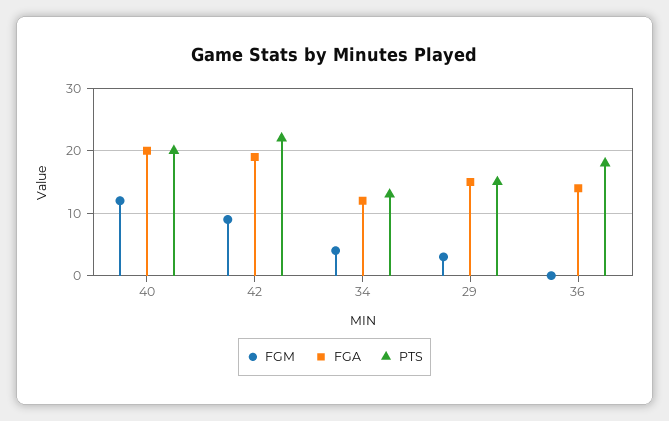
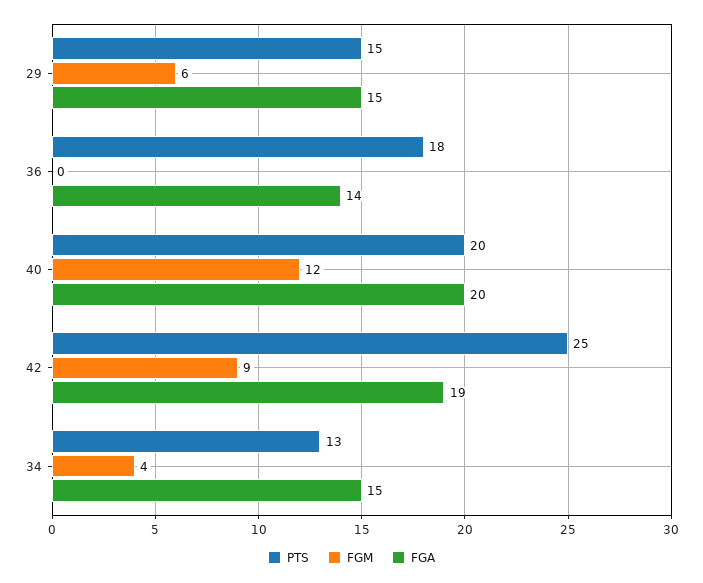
  {
    "FGM": {
      "40": 12,
      "42": 9,
      "34": 4,
-     "29": 3,
+     "29": 6,
      "36": 0
    },
    "FGA": {
      "40": 20,
      "42": 19,
-     "34": 12,
+     "34": 15,
      "29": 15,
      "36": 14
    },
    "PTS": {
      "40": 20,
-     "42": 22,
+     "42": 25,
      "34": 13,
      "29": 15,
      "36": 18
    }
  }

